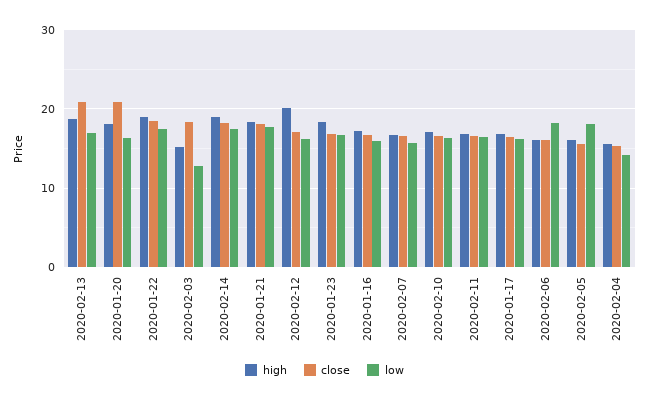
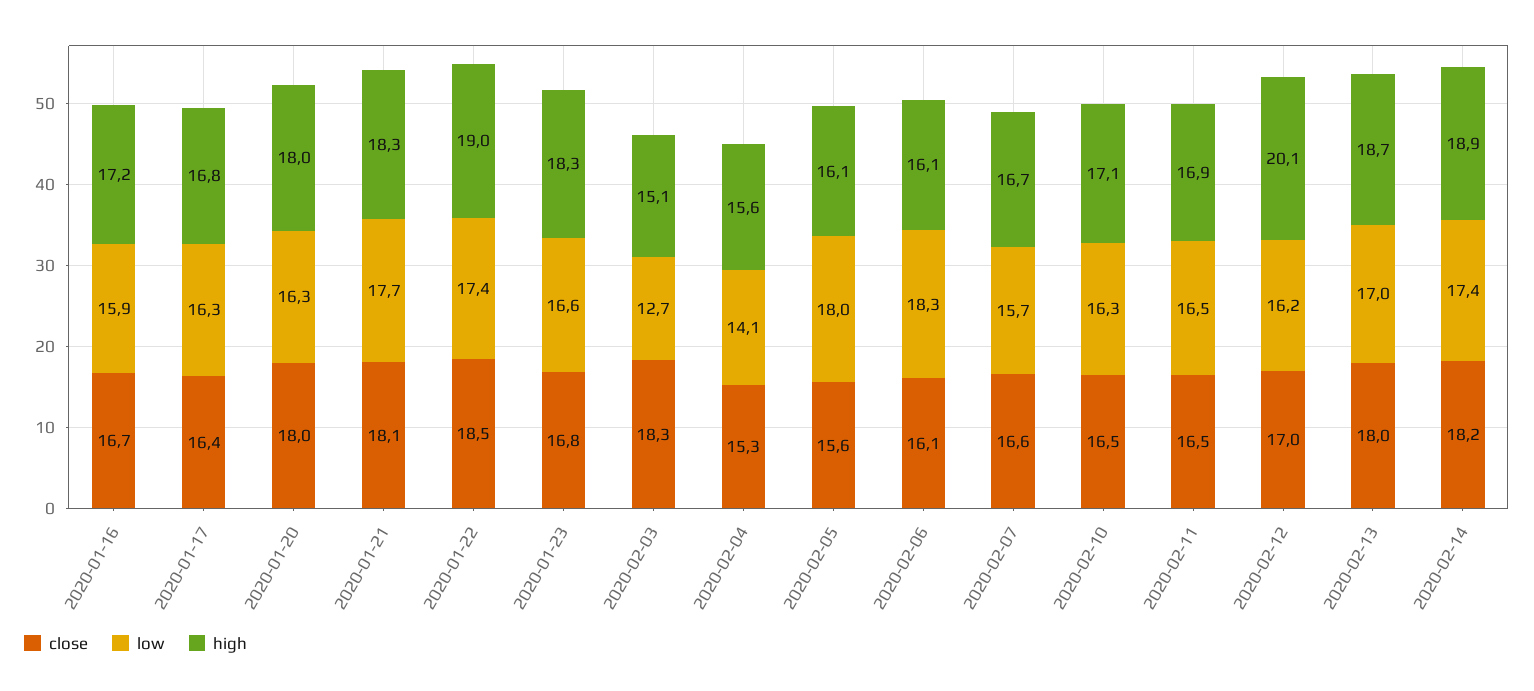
  {
    "high": {
      "2020-02-13": 18.7,
      "2020-01-20": 18,
      "2020-01-22": 19,
      "2020-02-03": 15.1,
      "2020-02-14": 18.9,
      "2020-01-21": 18.3,
      "2020-02-12": 20.1,
      "2020-01-23": 18.3,
      "2020-01-16": 17.2,
      "2020-02-07": 16.7,
      "2020-02-10": 17.1,
      "2020-02-11": 16.9,
      "2020-01-17": 16.8,
      "2020-02-06": 16.1,
      "2020-02-05": 16.1,
      "2020-02-04": 15.6
    },
    "close": {
-     "2020-02-13": 21,
+     "2020-02-13": 18,
-     "2020-01-20": 21,
+     "2020-01-20": 18,
      "2020-01-22": 18.5,
      "2020-02-03": 18.3,
      "2020-02-14": 18.2,
      "2020-01-21": 18.1,
      "2020-02-12": 17,
      "2020-01-23": 16.8,
      "2020-01-16": 16.7,
      "2020-02-07": 16.6,
      "2020-02-10": 16.5,
      "2020-02-11": 16.5,
      "2020-01-17": 16.4,
      "2020-02-06": 16.1,
      "2020-02-05": 15.6,
      "2020-02-04": 15.3
    },
    "low": {
      "2020-02-13": 17,
      "2020-01-20": 16.3,
      "2020-01-22": 17.4,
      "2020-02-03": 12.7,
      "2020-02-14": 17.4,
      "2020-01-21": 17.7,
      "2020-02-12": 16.2,
      "2020-01-23": 16.6,
      "2020-01-16": 15.9,
      "2020-02-07": 15.7,
      "2020-02-10": 16.3,
      "2020-02-11": 16.5,
      "2020-01-17": 16.3,
      "2020-02-06": 18.3,
      "2020-02-05": 18,
      "2020-02-04": 14.1
    }
  }

